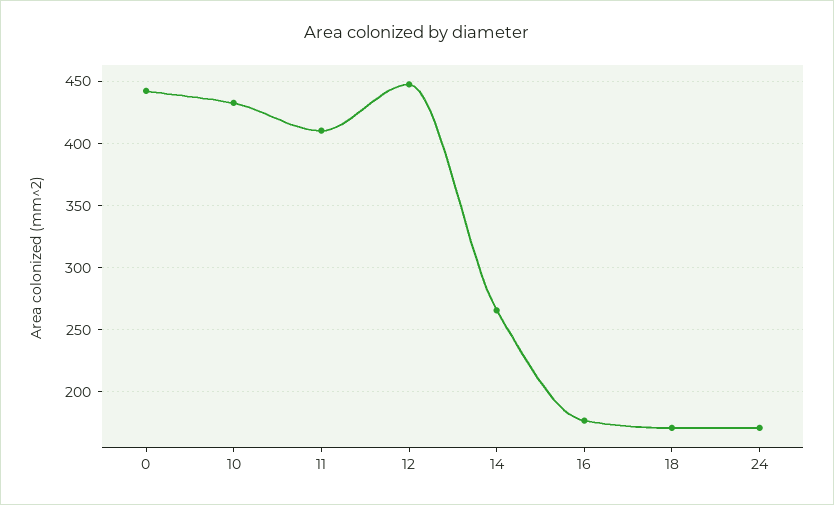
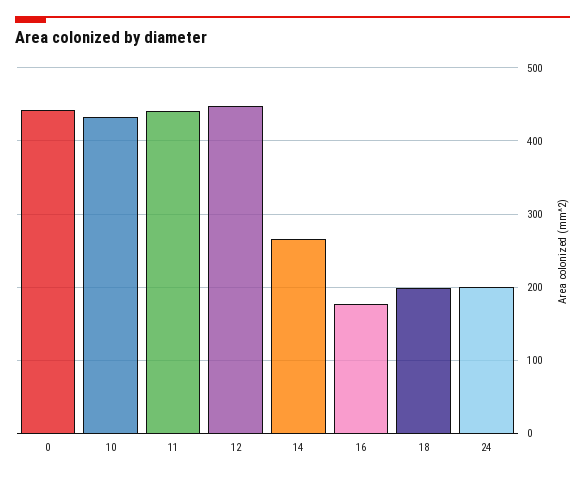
  {
    "0": 445,
    "10": 435,
-   "11": 410,
+   "11": 440,
    "12": 450,
    "14": 265,
    "16": 175,
-   "18": 170,
+   "18": 200,
-   "24": 170
+   "24": 200
  }

